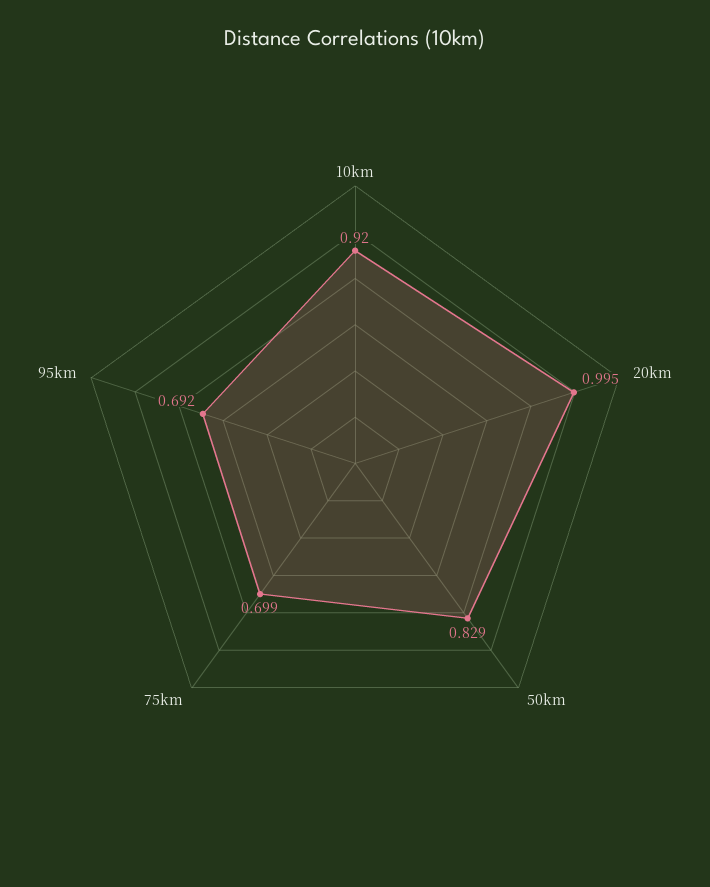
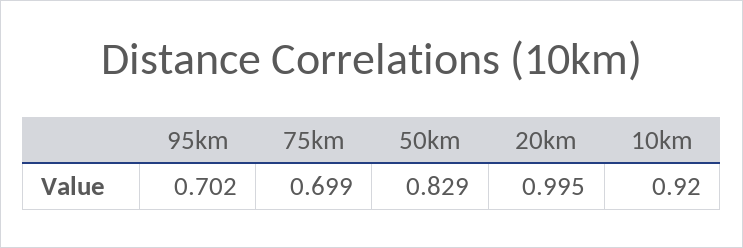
  {
    "10km": 0.92,
    "20km": 0.995,
    "50km": 0.829,
    "75km": 0.699,
-   "95km": 0.692
+   "95km": 0.702
  }

